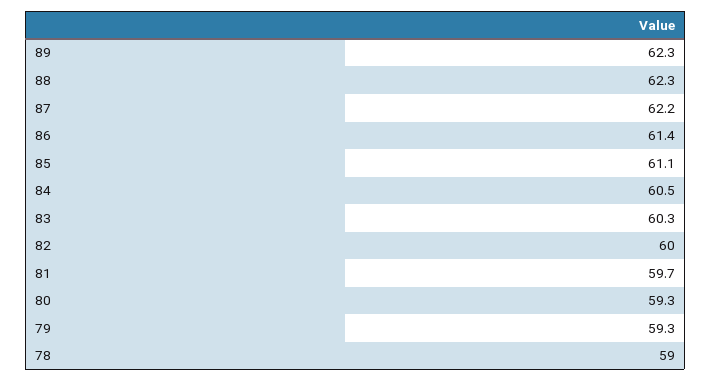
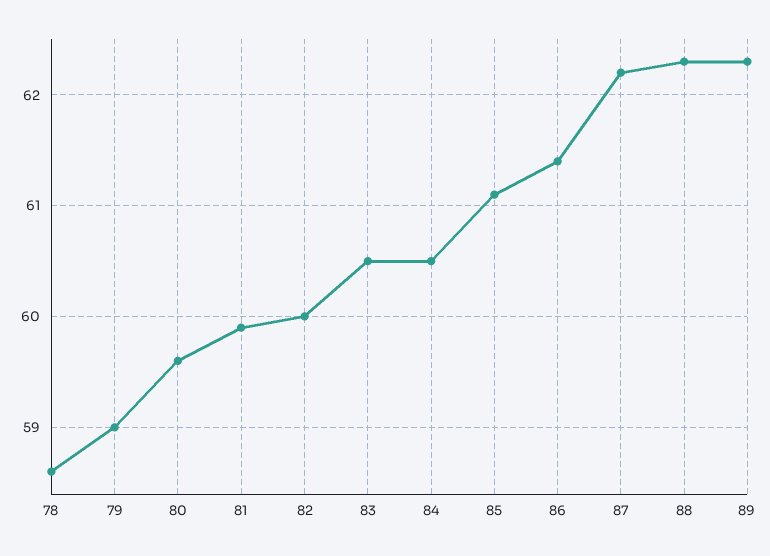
  {
    "89": 62.3,
    "88": 62.3,
    "87": 62.2,
    "86": 61.4,
    "85": 61.1,
    "84": 60.5,
-   "83": 60.3,
+   "83": 60.5,
    "82": 60,
-   "81": 59.7,
+   "81": 59.9,
-   "80": 59.3,
+   "80": 59.6,
-   "79": 59.3,
+   "79": 59,
-   "78": 59
+   "78": 58.6
  }

